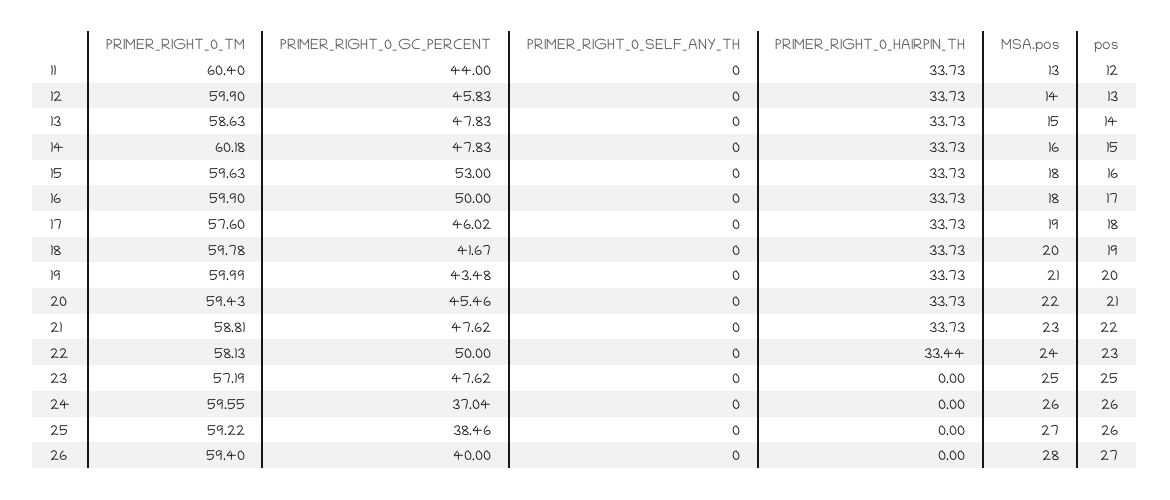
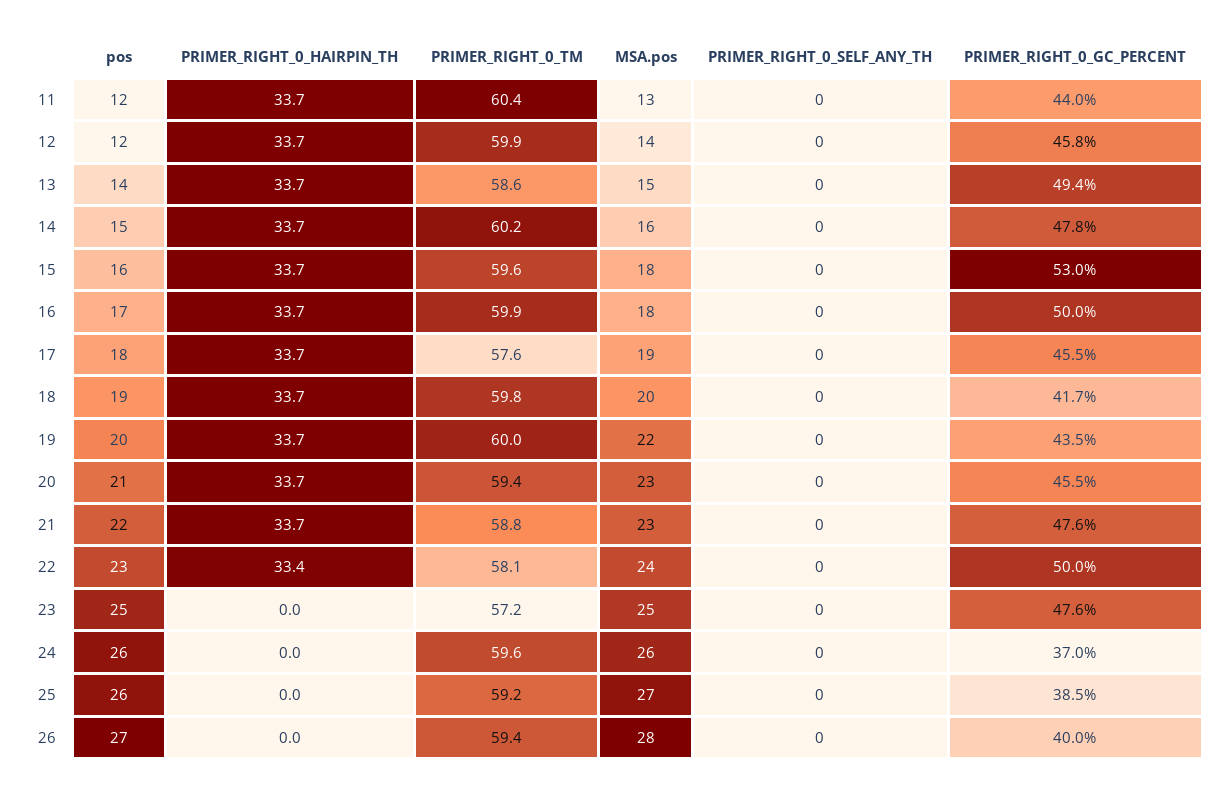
  {
    "PRIMER_RIGHT_0_TM": {
      "11": 60.4,
      "12": 59.9,
      "13": 58.63,
      "14": 60.18,
      "15": 59.63,
      "16": 59.9,
      "17": 57.6,
      "18": 59.78,
      "19": 59.99,
      "20": 59.43,
      "21": 58.81,
      "22": 58.13,
      "23": 57.19,
      "24": 59.55,
      "25": 59.22,
      "26": 59.4
    },
    "PRIMER_RIGHT_0_GC_PERCENT": {
      "11": 44,
      "12": 45.83,
-     "13": 47.83,
+     "13": 49.4,
      "14": 47.83,
      "15": 53,
      "16": 50,
-     "17": 46.02,
+     "17": 45.5,
      "18": 41.67,
      "19": 43.48,
      "20": 45.46,
      "21": 47.62,
      "22": 50,
      "23": 47.62,
      "24": 37.04,
      "25": 38.46,
      "26": 40
    },
    "PRIMER_RIGHT_0_SELF_ANY_TH": {
      "11": 0,
      "12": 0,
      "13": 0,
      "14": 0,
      "15": 0,
      "16": 0,
      "17": 0,
      "18": 0,
      "19": 0,
      "20": 0,
      "21": 0,
      "22": 0,
      "23": 0,
      "24": 0,
      "25": 0,
      "26": 0
    },
    "PRIMER_RIGHT_0_HAIRPIN_TH": {
      "11": 33.73,
      "12": 33.73,
      "13": 33.73,
      "14": 33.73,
      "15": 33.73,
      "16": 33.73,
      "17": 33.73,
      "18": 33.73,
      "19": 33.73,
      "20": 33.73,
      "21": 33.73,
      "22": 33.44,
      "23": 0,
      "24": 0,
      "25": 0,
      "26": 0
    },
    "MSA.pos": {
      "11": 13,
      "12": 14,
      "13": 15,
      "14": 16,
      "15": 18,
      "16": 18,
      "17": 19,
      "18": 20,
-     "19": 21,
+     "19": 22,
-     "20": 22,
+     "20": 23,
      "21": 23,
      "22": 24,
      "23": 25,
      "24": 26,
      "25": 27,
      "26": 28
    },
    "pos": {
      "11": 12,
-     "12": 13,
+     "12": 12,
      "13": 14,
      "14": 15,
      "15": 16,
      "16": 17,
      "17": 18,
      "18": 19,
      "19": 20,
      "20": 21,
      "21": 22,
      "22": 23,
      "23": 25,
      "24": 26,
      "25": 26,
      "26": 27
    }
  }

